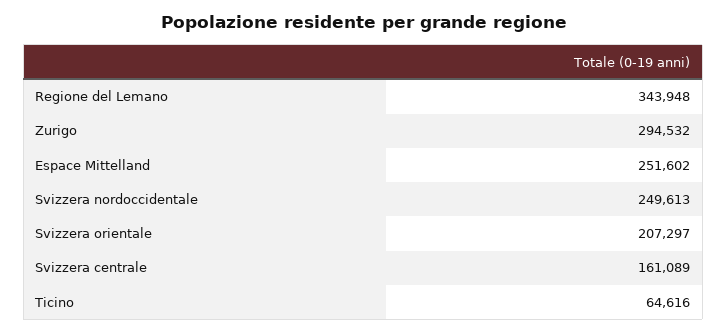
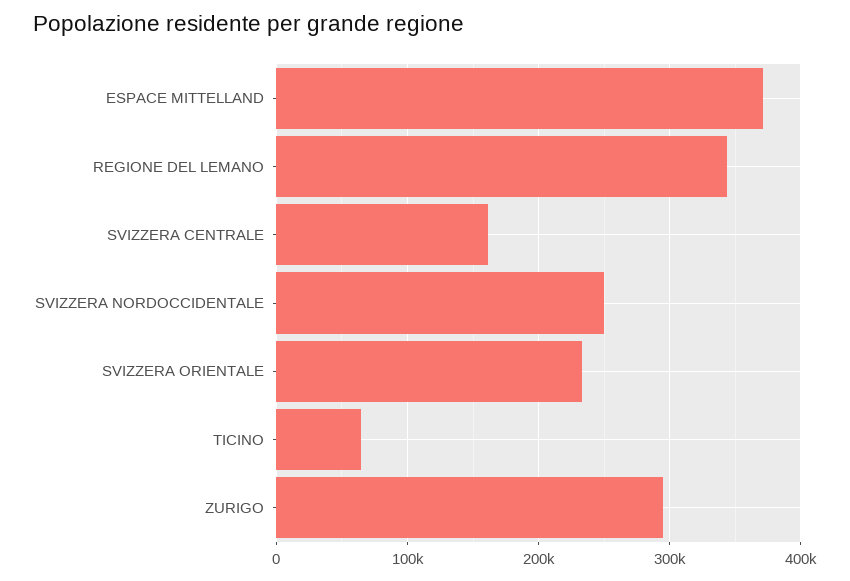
  {
    "Regione del Lemano": 343948,
    "Zurigo": 294532,
-   "Espace Mittelland": 251602,
+   "Espace Mittelland": 370000,
    "Svizzera nordoccidentale": 249613,
-   "Svizzera orientale": 207297,
+   "Svizzera orientale": 230000,
    "Svizzera centrale": 161089,
    "Ticino": 64616
  }

